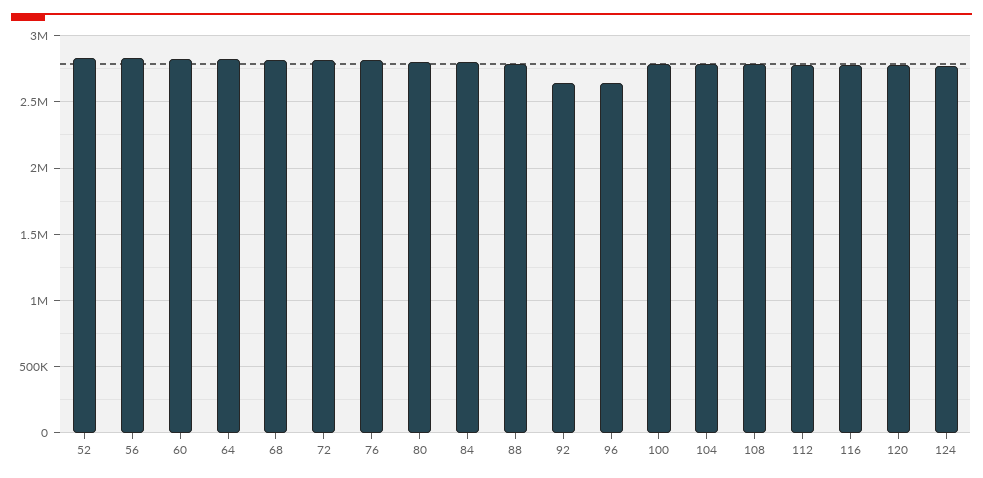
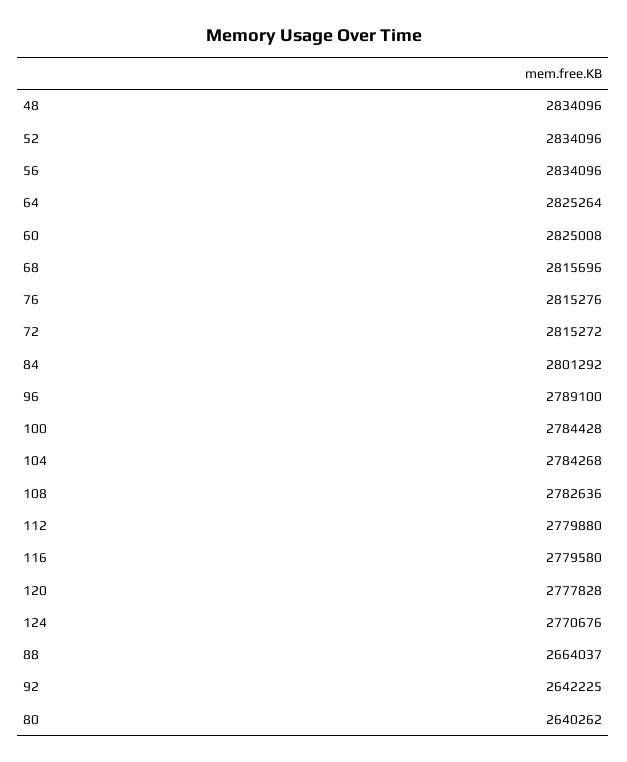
  {
    "52": 2834096,
    "56": 2834096,
    "60": 2825008,
    "64": 2825264,
    "68": 2815696,
    "72": 2815272,
    "76": 2815276,
-   "80": 2800000,
+   "80": 2640262,
    "84": 2801292,
-   "88": 2800000,
+   "88": 2664037,
    "92": 2642225,
-   "96": 2650000,
+   "96": 2789100,
    "100": 2784428,
    "104": 2784268,
    "108": 2782636,
    "112": 2779880,
    "116": 2779580,
    "120": 2777828,
-   "124": 2770676
+   "124": 2770676,
+   "48": 2834096
  }

